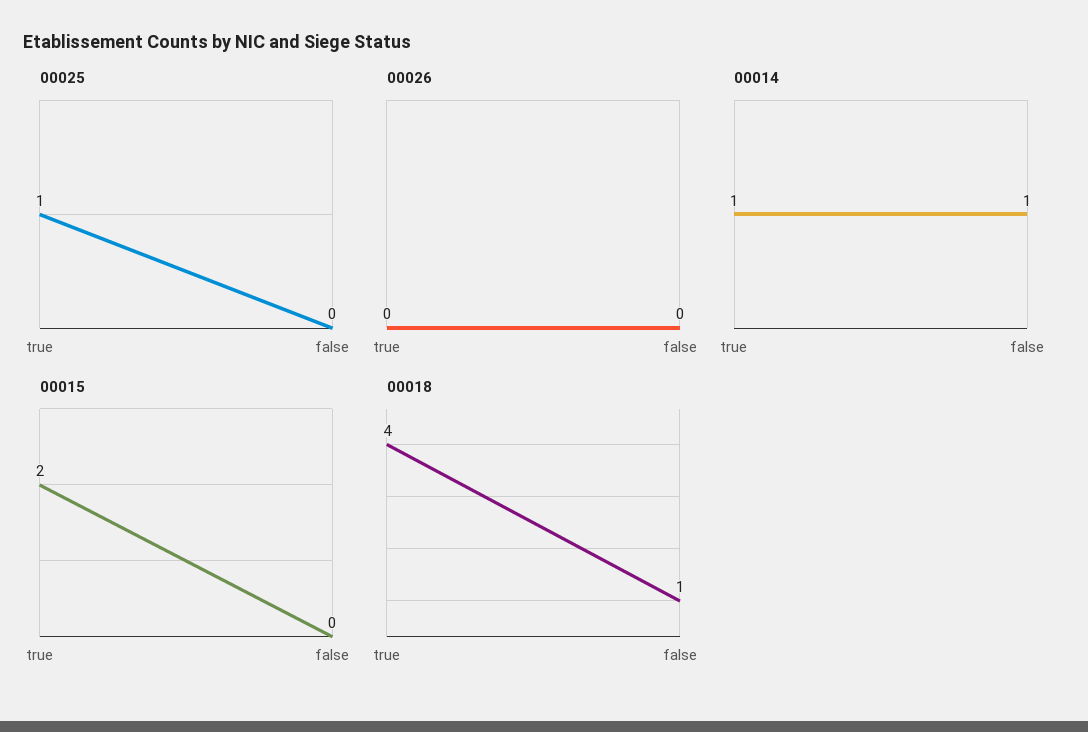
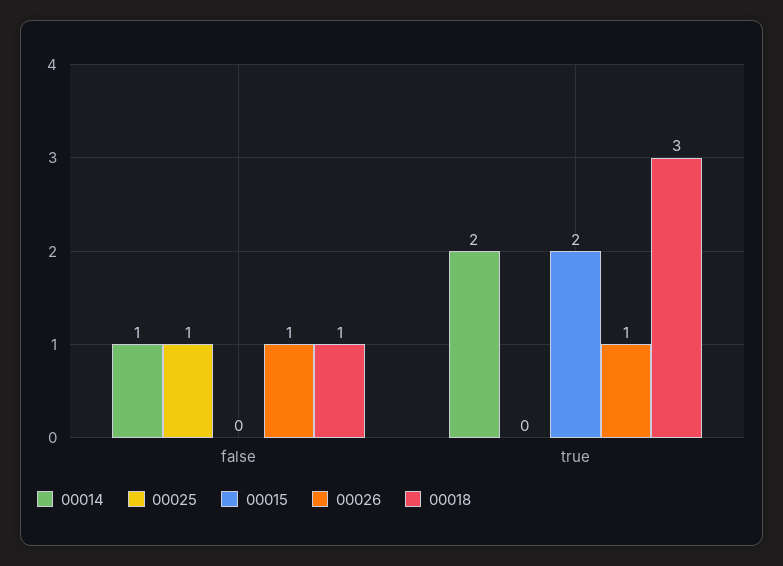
  {
    "00025": {
-     "true": 1,
+     "true": 0,
-     "false": 0
+     "false": 1
    },
    "00026": {
-     "true": 0,
+     "true": 1,
-     "false": 0
+     "false": 1
    },
    "00014": {
-     "true": 1,
+     "true": 2,
      "false": 1
    },
    "00015": {
      "true": 2,
      "false": 0
    },
    "00018": {
-     "true": 4,
+     "true": 3,
      "false": 1
    }
  }

